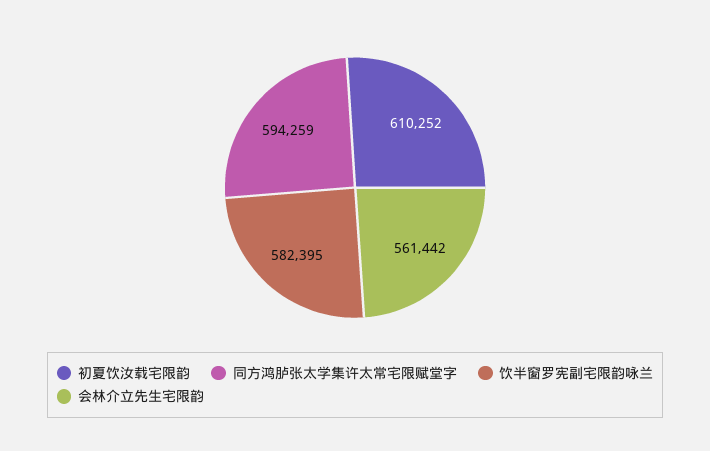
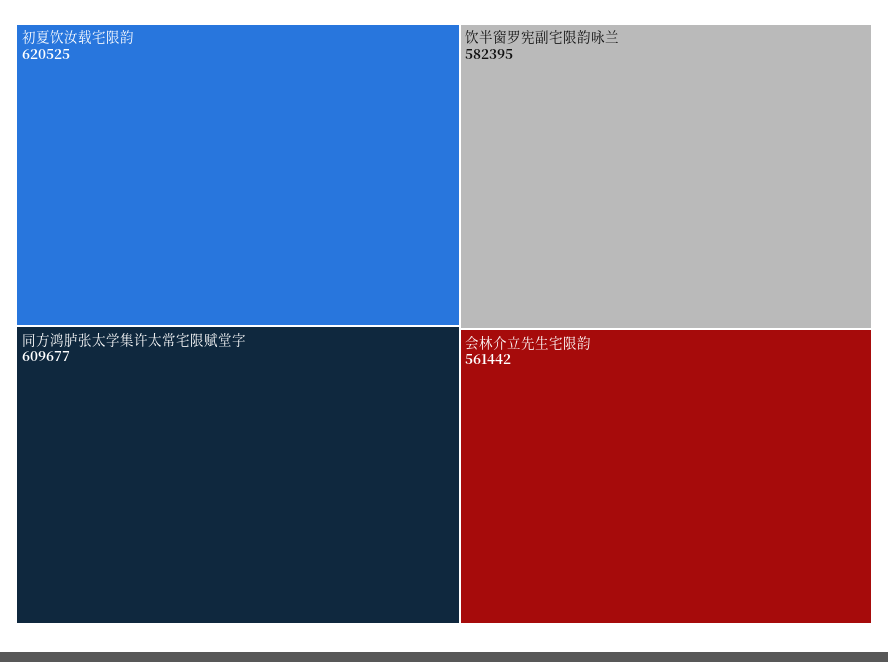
  {
-   "初夏饮汝载宅限韵": 610252,
+   "初夏饮汝载宅限韵": 620525,
-   "同方鸿胪张太学集许太常宅限赋堂字": 594259,
+   "同方鸿胪张太学集许太常宅限赋堂字": 609677,
    "饮半窗罗宪副宅限韵咏兰": 582395,
    "会林介立先生宅限韵": 561442
  }

